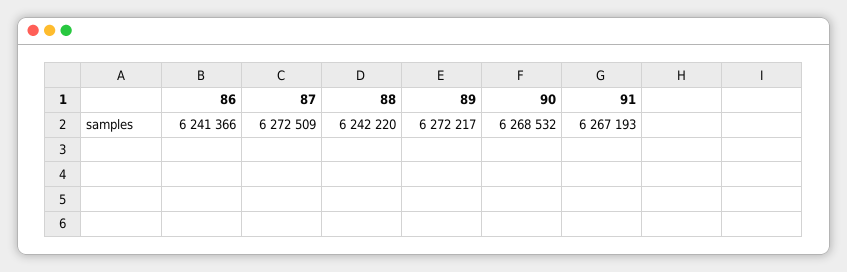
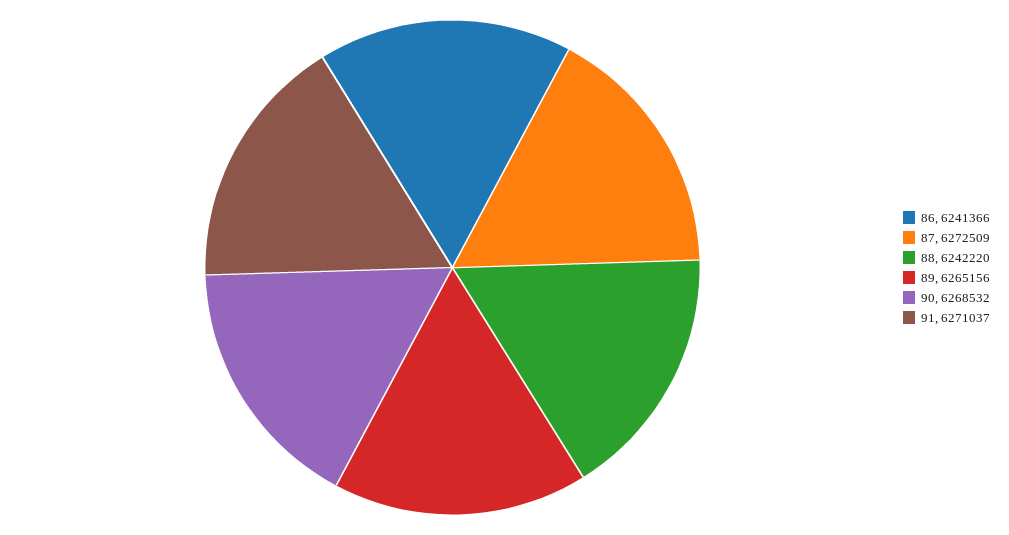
  {
    "86": 6241366,
    "87": 6272509,
    "88": 6242220,
-   "89": 6272217,
+   "89": 6265156,
    "90": 6268532,
-   "91": 6267193
+   "91": 6271037
  }

